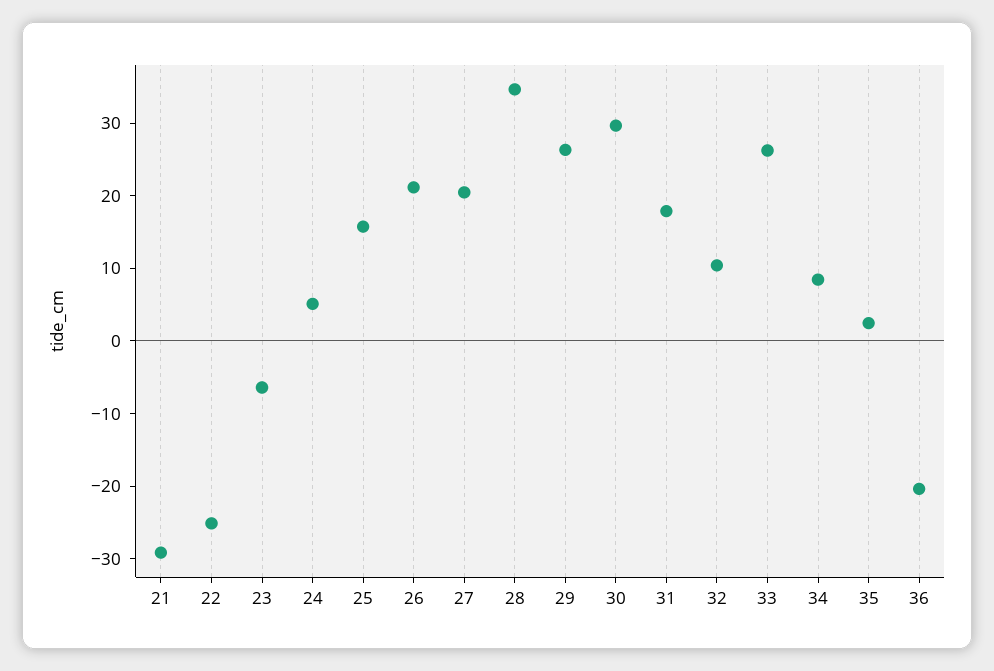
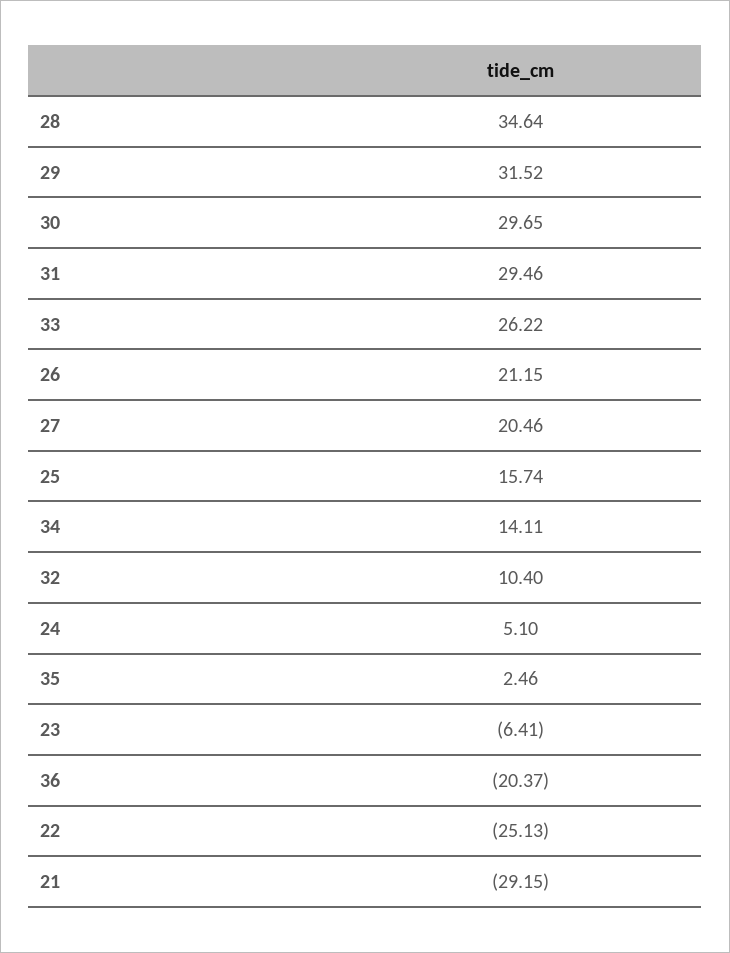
  {
    "21": -29.15,
    "22": -25.13,
    "23": -6.41,
    "24": 5.1,
    "25": 15.74,
    "26": 21.15,
    "27": 20.46,
    "28": 34.64,
-   "29": 26,
+   "29": 31.52,
    "30": 29.65,
-   "31": 18,
+   "31": 29.46,
    "32": 10.4,
    "33": 26.22,
-   "34": 8,
+   "34": 14.11,
    "35": 2.46,
    "36": -20.37
  }

